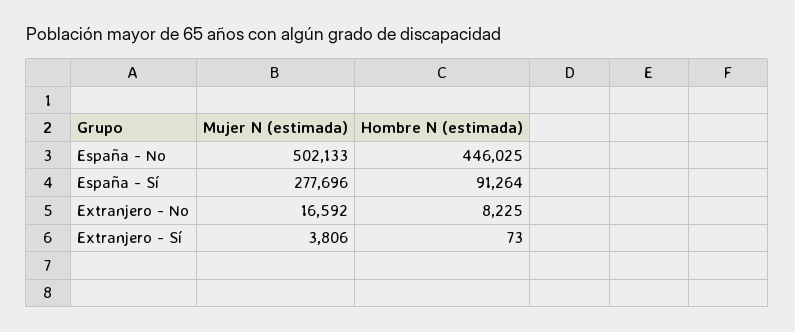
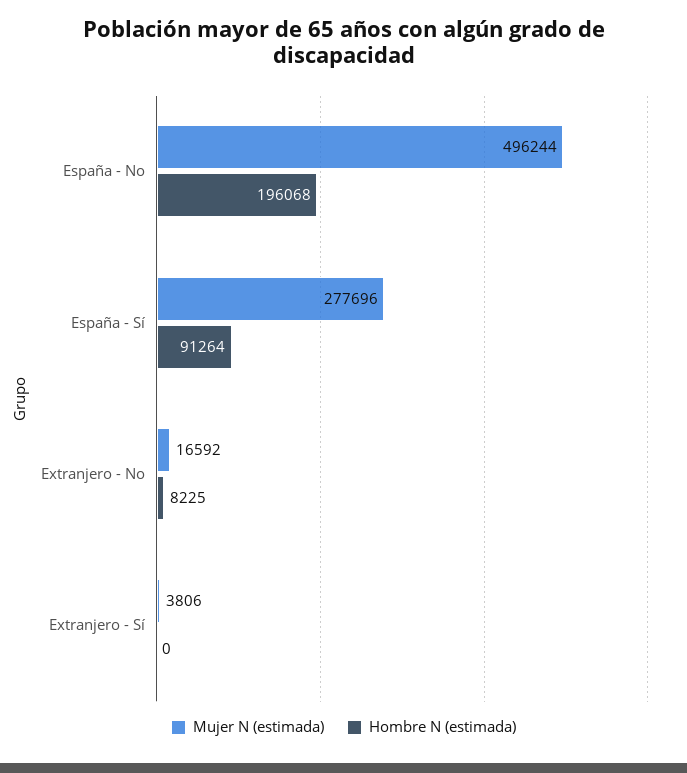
  {
    "Mujer N (estimada)": {
-     "España - No": 502133,
+     "España - No": 496244,
      "España - Sí": 277696,
      "Extranjero - No": 16592,
      "Extranjero - Sí": 3806
    },
    "Hombre N (estimada)": {
-     "España - No": 446025,
+     "España - No": 196068,
      "España - Sí": 91264,
      "Extranjero - No": 8225,
-     "Extranjero - Sí": 73
+     "Extranjero - Sí": 0
    }
  }

